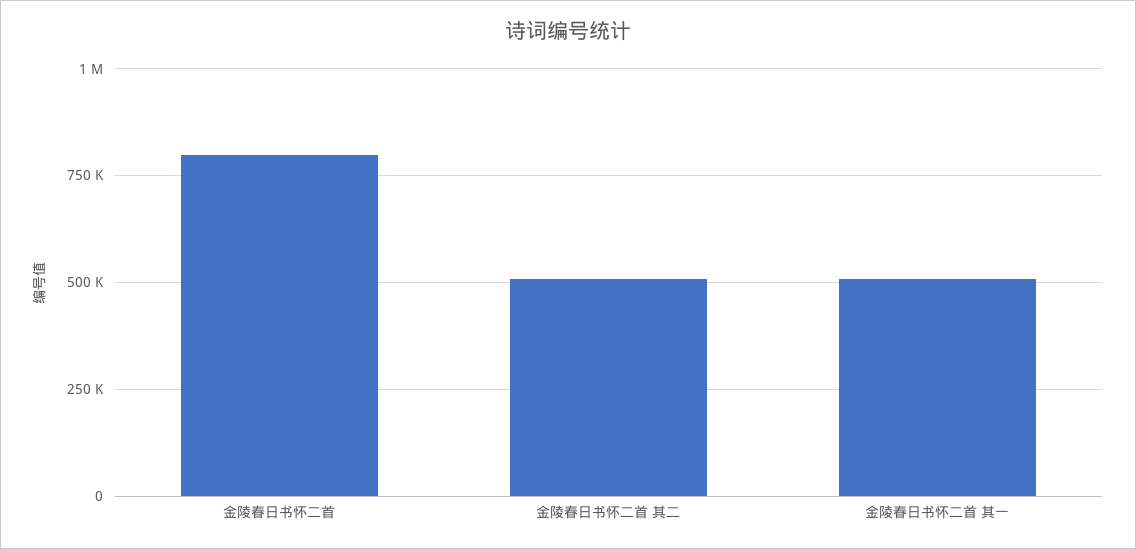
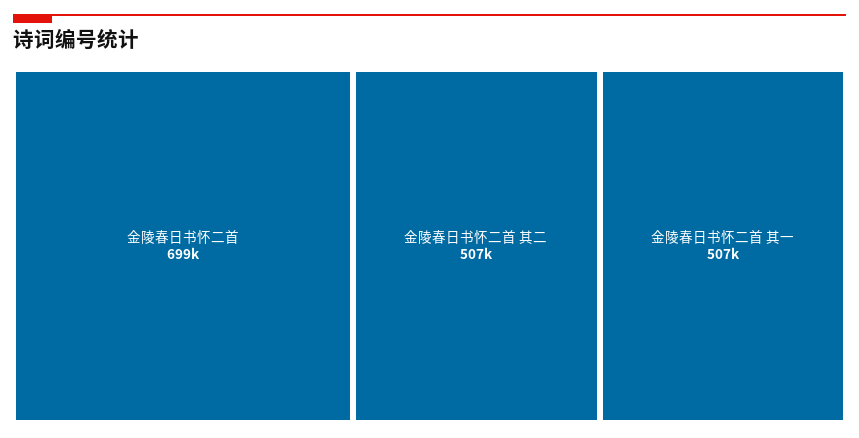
  {
-   "金陵春日书怀二首": 800000,
+   "金陵春日书怀二首": 699000,
    "金陵春日书怀二首 其二": 507000,
    "金陵春日书怀二首 其一": 507000
  }

